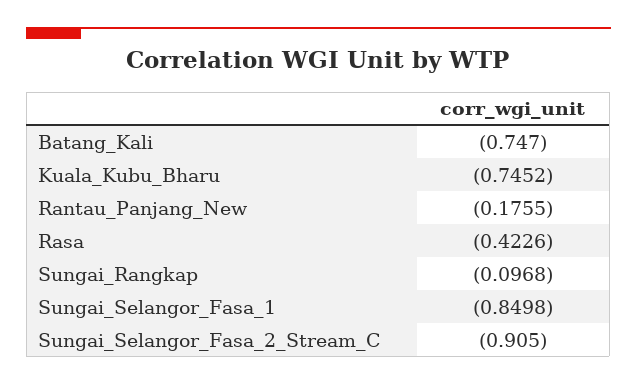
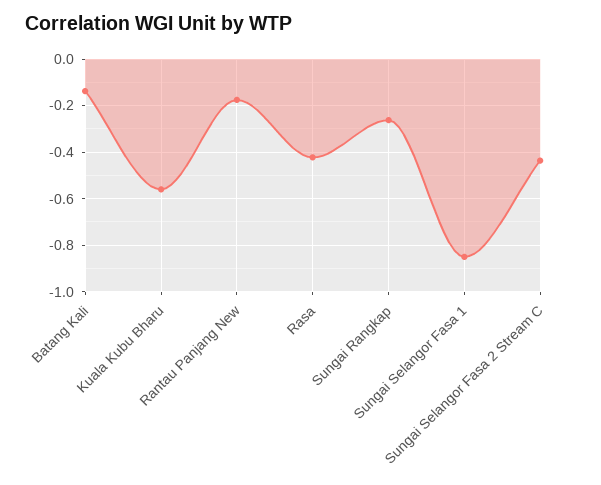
  {
-   "Batang_Kali": -0.747,
+   "Batang_Kali": -0.15,
-   "Kuala_Kubu_Bharu": -0.7452,
+   "Kuala_Kubu_Bharu": -0.55,
    "Rantau_Panjang_New": -0.1755,
    "Rasa": -0.4226,
-   "Sungai_Rangkap": -0.0968,
+   "Sungai_Rangkap": -0.25,
    "Sungai_Selangor_Fasa_1": -0.8498,
-   "Sungai_Selangor_Fasa_2_Stream_C": -0.905
+   "Sungai_Selangor_Fasa_2_Stream_C": -0.45
  }

